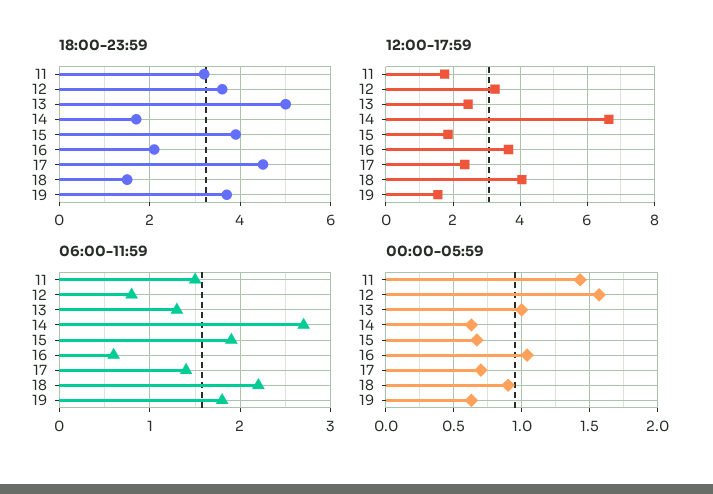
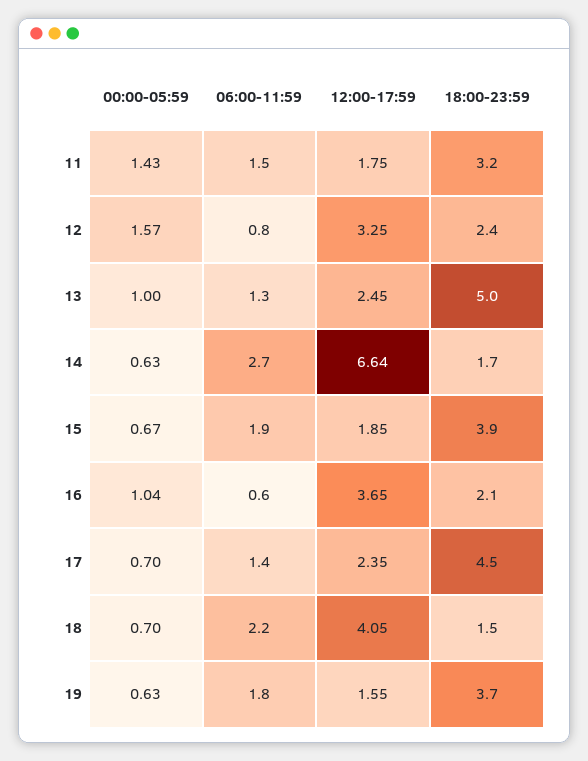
  {
    "18:00-23:59": {
      "11": 3.2,
-     "12": 3.5,
+     "12": 2.4,
      "13": 5,
      "14": 1.7,
      "15": 3.9,
      "16": 2.1,
      "17": 4.5,
      "18": 1.5,
      "19": 3.7
    },
    "12:00-17:59": {
      "11": 1.75,
      "12": 3.25,
      "13": 2.45,
      "14": 6.64,
      "15": 1.85,
      "16": 3.65,
      "17": 2.35,
      "18": 4.05,
      "19": 1.55
    },
    "06:00-11:59": {
      "11": 1.5,
      "12": 0.8,
      "13": 1.3,
      "14": 2.7,
      "15": 1.9,
      "16": 0.6,
      "17": 1.4,
      "18": 2.2,
      "19": 1.8
    },
    "00:00-05:59": {
      "11": 1.43,
      "12": 1.57,
      "13": 1,
      "14": 0.63,
      "15": 0.67,
      "16": 1.04,
      "17": 0.7,
-     "18": 0.9,
+     "18": 0.7,
      "19": 0.63
    }
  }

